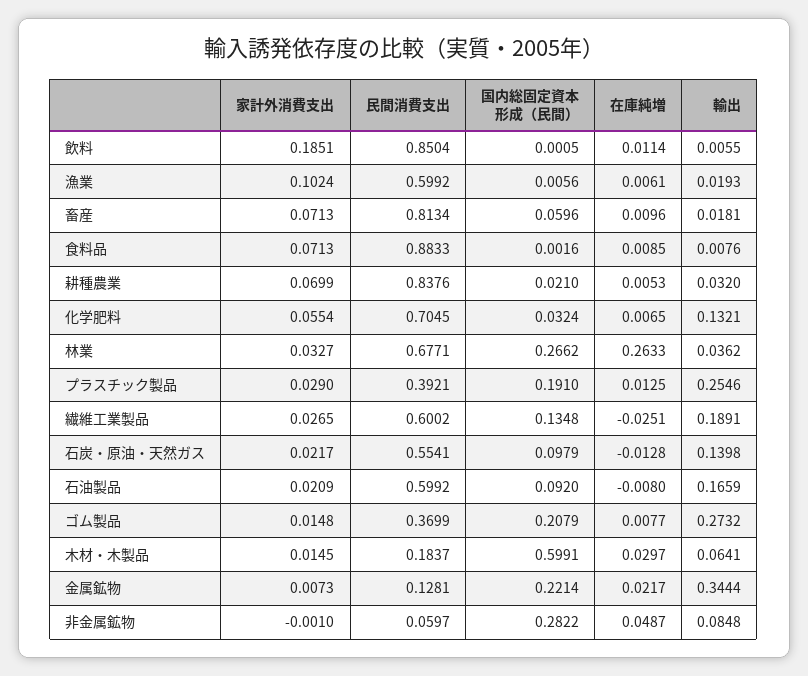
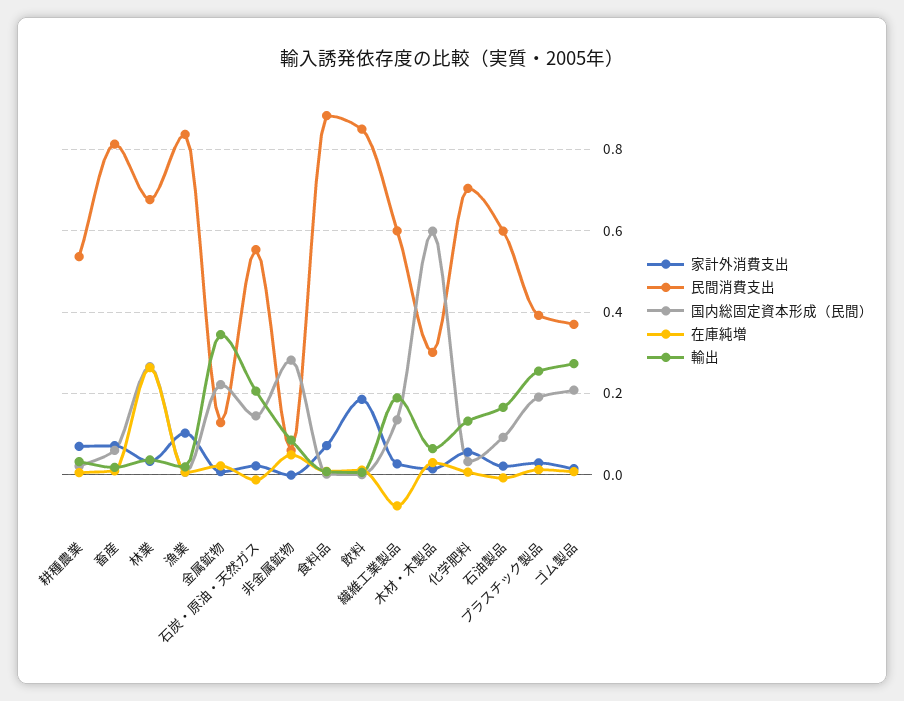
  {
    "家計外消費支出": {
      "飲料": 0.1851,
      "漁業": 0.1024,
      "畜産": 0.0713,
      "食料品": 0.0713,
      "耕種農業": 0.0699,
      "化学肥料": 0.0554,
      "林業": 0.0327,
      "プラスチック製品": 0.029,
      "繊維工業製品": 0.0265,
      "石炭・原油・天然ガス": 0.0217,
      "石油製品": 0.0209,
      "ゴム製品": 0.0148,
      "木材・木製品": 0.0145,
      "金属鉱物": 0.0073,
      "非金属鉱物": -0.001
    },
    "民間消費支出": {
      "飲料": 0.8504,
-     "漁業": 0.5992,
+     "漁業": 0.84,
      "畜産": 0.8134,
      "食料品": 0.8833,
-     "耕種農業": 0.8376,
+     "耕種農業": 0.54,
      "化学肥料": 0.7045,
      "林業": 0.6771,
      "プラスチック製品": 0.3921,
      "繊維工業製品": 0.6002,
      "石炭・原油・天然ガス": 0.5541,
      "石油製品": 0.5992,
      "ゴム製品": 0.3699,
-     "木材・木製品": 0.1837,
+     "木材・木製品": 0.3,
      "金属鉱物": 0.1281,
      "非金属鉱物": 0.0597
    },
    "国内総固定資本形成（民間）": {
      "飲料": 0.0005,
      "漁業": 0.0056,
      "畜産": 0.0596,
      "食料品": 0.0016,
      "耕種農業": 0.021,
      "化学肥料": 0.0324,
      "林業": 0.2662,
      "プラスチック製品": 0.191,
      "繊維工業製品": 0.1348,
-     "石炭・原油・天然ガス": 0.0979,
+     "石炭・原油・天然ガス": 0.14,
      "石油製品": 0.092,
      "ゴム製品": 0.2079,
      "木材・木製品": 0.5991,
      "金属鉱物": 0.2214,
      "非金属鉱物": 0.2822
    },
    "在庫純増": {
      "飲料": 0.0114,
      "漁業": 0.0061,
      "畜産": 0.0096,
      "食料品": 0.0085,
      "耕種農業": 0.0053,
      "化学肥料": 0.0065,
      "林業": 0.2633,
      "プラスチック製品": 0.0125,
-     "繊維工業製品": -0.0251,
+     "繊維工業製品": -0.08,
      "石炭・原油・天然ガス": -0.0128,
      "石油製品": -0.008,
      "ゴム製品": 0.0077,
      "木材・木製品": 0.0297,
      "金属鉱物": 0.0217,
      "非金属鉱物": 0.0487
    },
    "輸出": {
      "飲料": 0.0055,
      "漁業": 0.0193,
      "畜産": 0.0181,
      "食料品": 0.0076,
      "耕種農業": 0.032,
      "化学肥料": 0.1321,
      "林業": 0.0362,
      "プラスチック製品": 0.2546,
      "繊維工業製品": 0.1891,
-     "石炭・原油・天然ガス": 0.1398,
+     "石炭・原油・天然ガス": 0.2,
      "石油製品": 0.1659,
      "ゴム製品": 0.2732,
      "木材・木製品": 0.0641,
      "金属鉱物": 0.3444,
      "非金属鉱物": 0.0848
    }
  }

